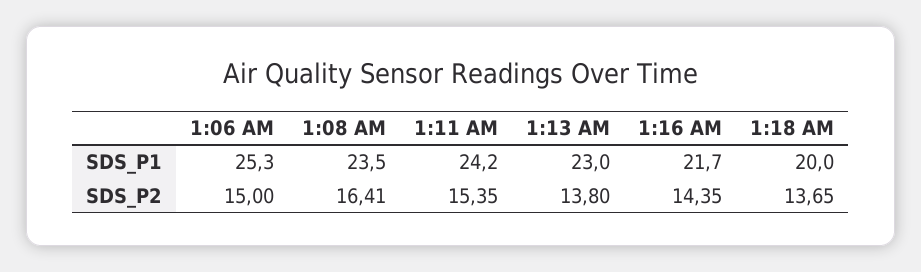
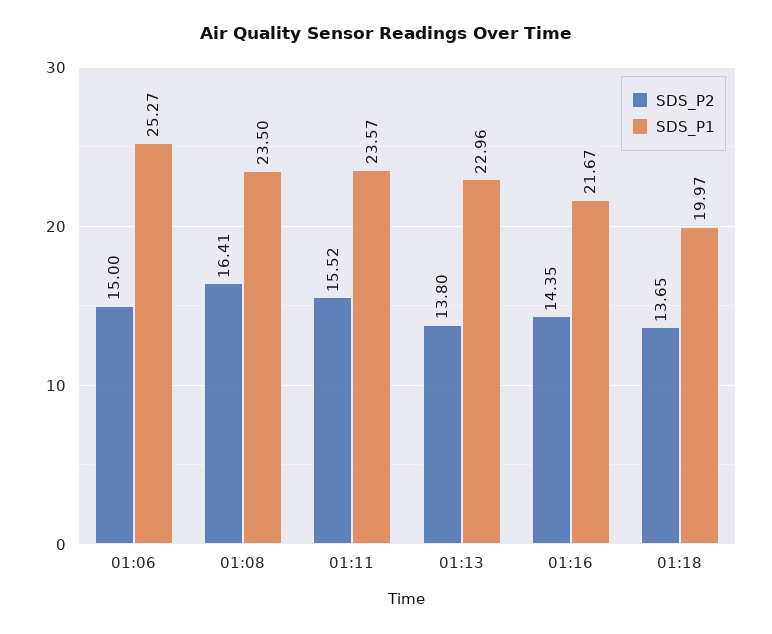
  {
    "SDS_P1": {
      "1:06 AM": 25.27,
      "1:08 AM": 23.5,
-     "1:11 AM": 24.2,
+     "1:11 AM": 23.57,
      "1:13 AM": 22.96,
      "1:16 AM": 21.67,
      "1:18 AM": 19.97
    },
    "SDS_P2": {
      "1:06 AM": 15,
      "1:08 AM": 16.41,
-     "1:11 AM": 15.35,
+     "1:11 AM": 15.52,
      "1:13 AM": 13.8,
      "1:16 AM": 14.35,
      "1:18 AM": 13.65
    }
  }

